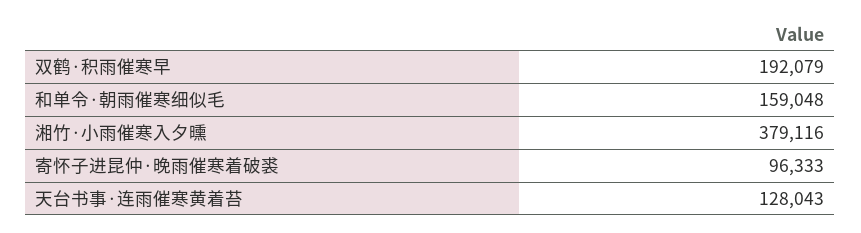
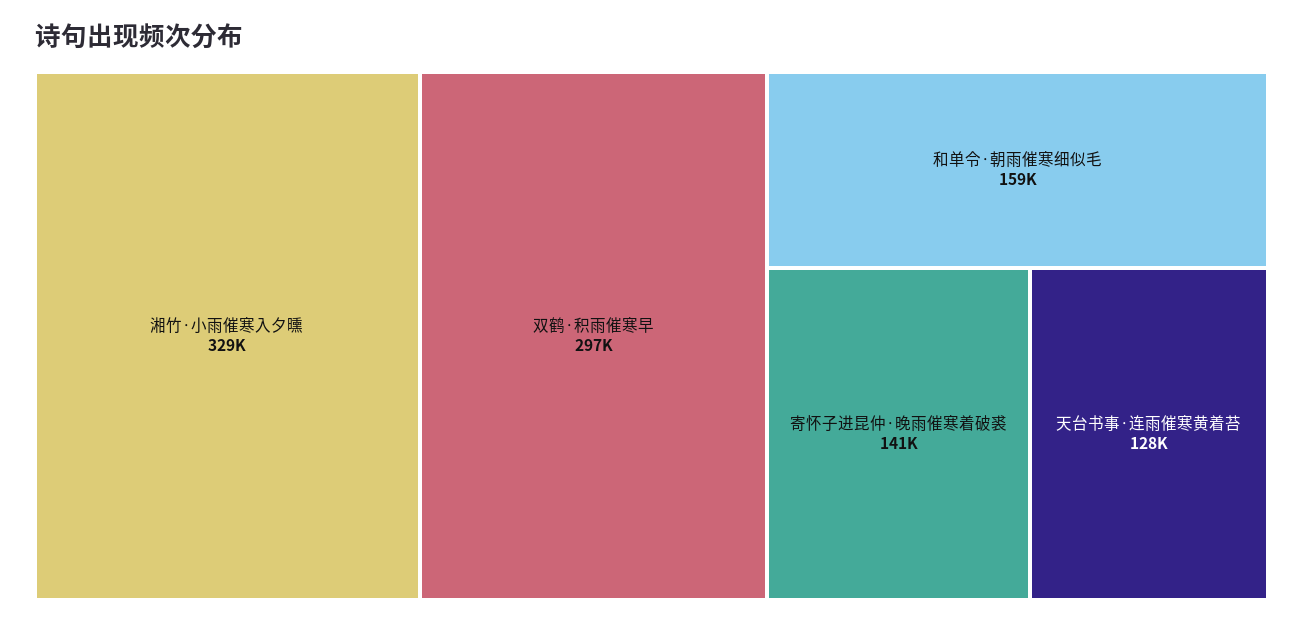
  {
-   "双鹤·积雨催寒早": 192079,
+   "双鹤·积雨催寒早": 297000,
    "和单令·朝雨催寒细似毛": 159048,
-   "湘竹·小雨催寒入夕曛": 379116,
+   "湘竹·小雨催寒入夕曛": 329000,
-   "寄怀子进昆仲·晚雨催寒着破裘": 96333,
+   "寄怀子进昆仲·晚雨催寒着破裘": 141000,
    "天台书事·连雨催寒黄着苔": 128043
  }

